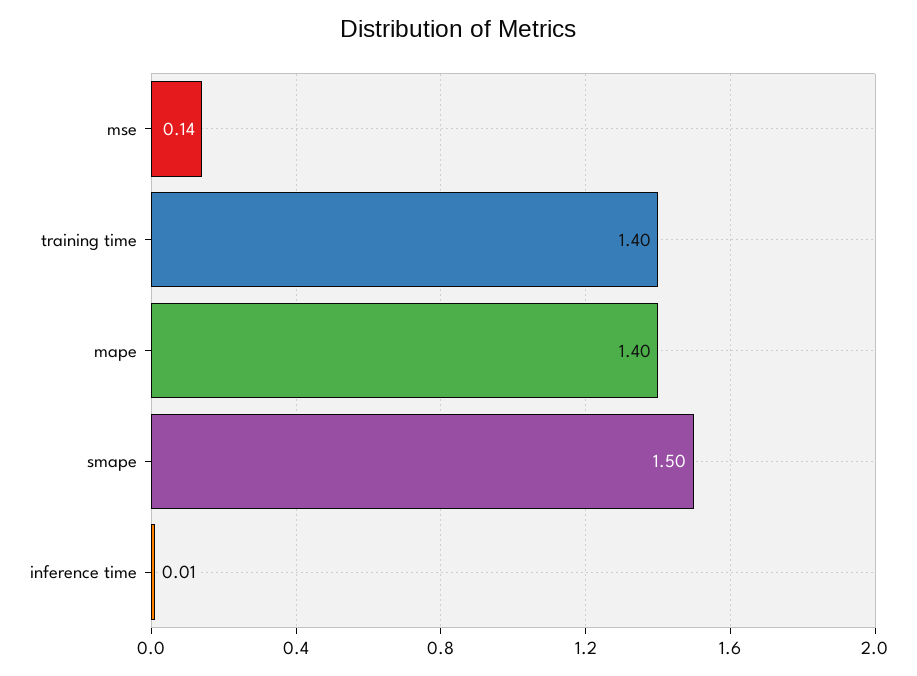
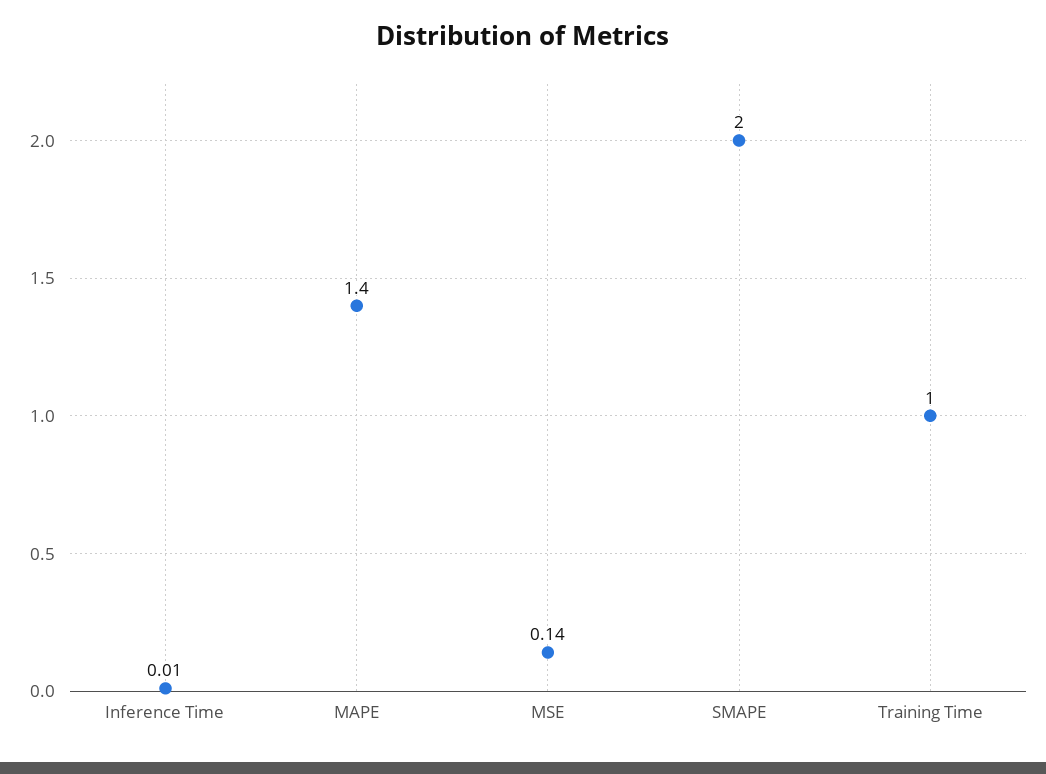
  {
    "mse": 0.14,
-   "training time": 1.4,
+   "training time": 1,
    "mape": 1.4,
-   "smape": 1.5,
+   "smape": 2,
    "inference time": 0.01
  }

